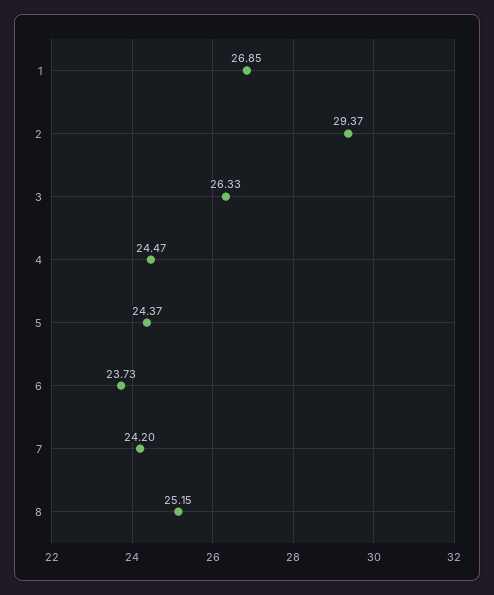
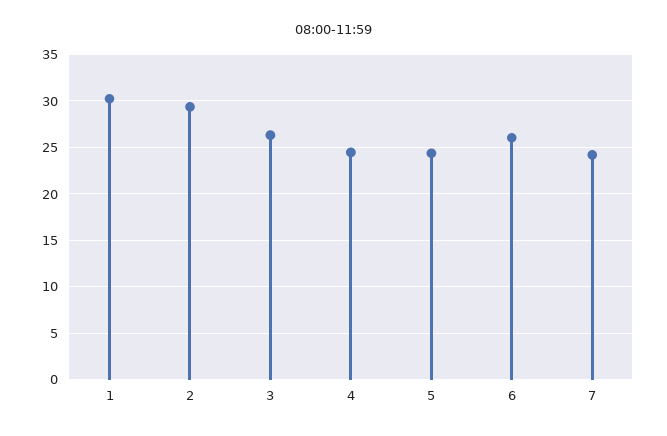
  {
-   "1": 26.85,
+   "1": 30,
    "2": 29.37,
    "3": 26.33,
    "4": 24.47,
    "5": 24.37,
-   "6": 23.73,
+   "6": 26,
-   "7": 24.2,
+   "7": 24.2
-   "8": 25.15
  }

